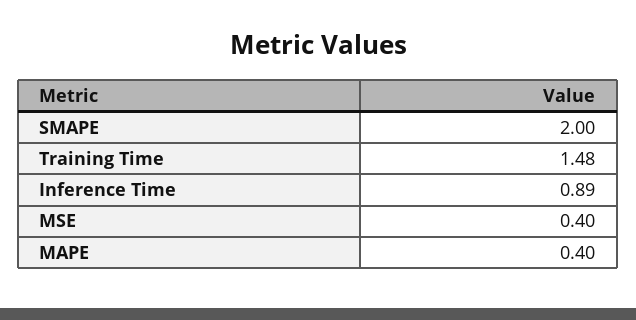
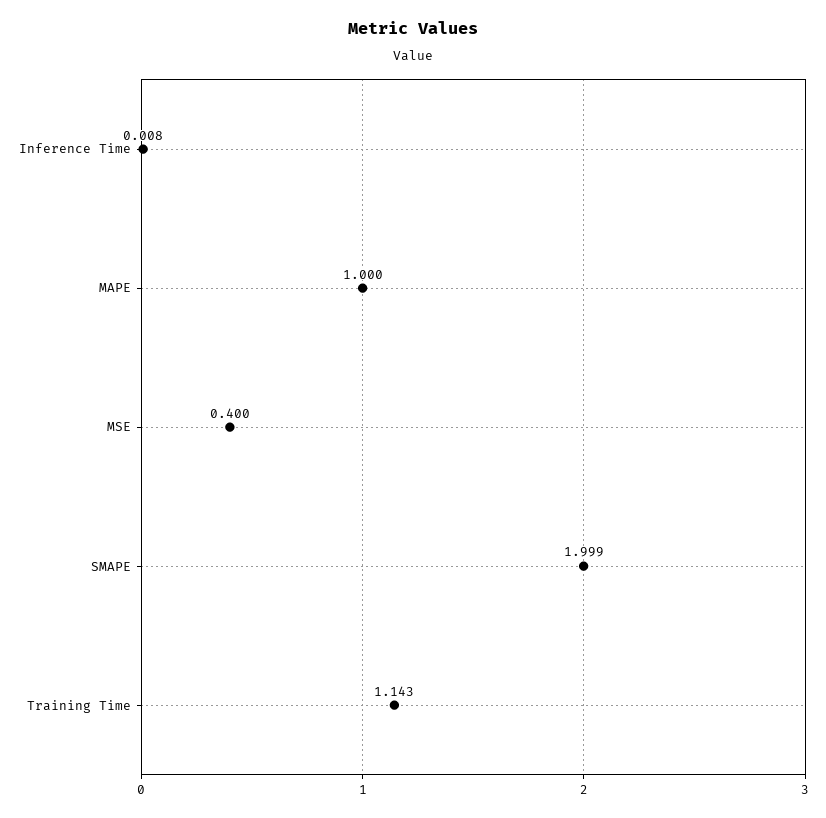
  {
    "SMAPE": 1.999,
-   "Training Time": 1.48,
+   "Training Time": 1.143,
-   "Inference Time": 0.89,
+   "Inference Time": 0.008,
    "MSE": 0.4,
-   "MAPE": 0.4
+   "MAPE": 1
  }

